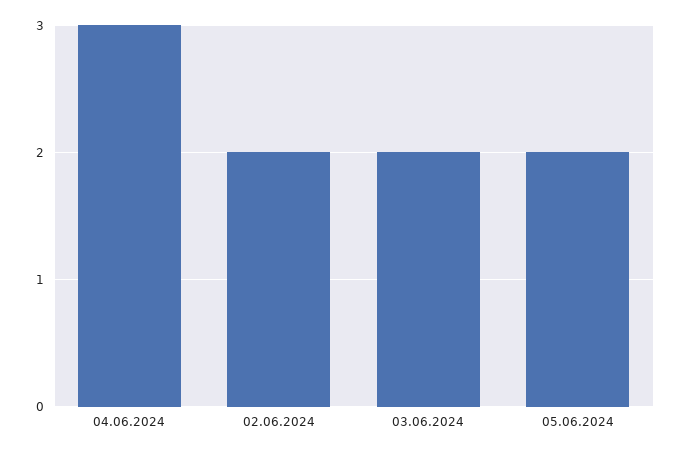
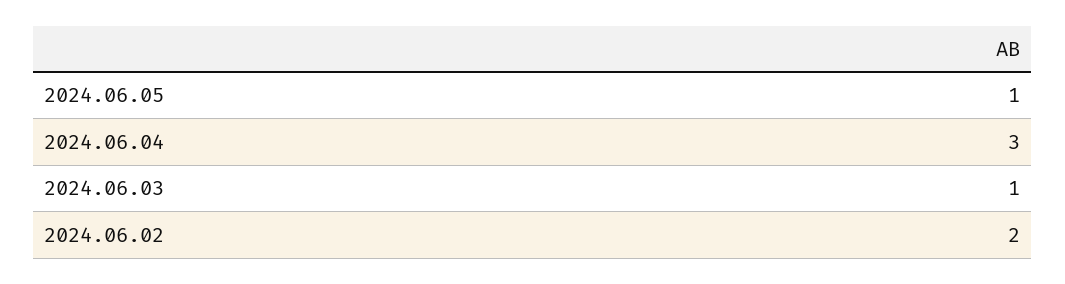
  {
    "04.06.2024": 3,
    "02.06.2024": 2,
-   "03.06.2024": 2,
+   "03.06.2024": 1,
-   "05.06.2024": 2
+   "05.06.2024": 1
  }

